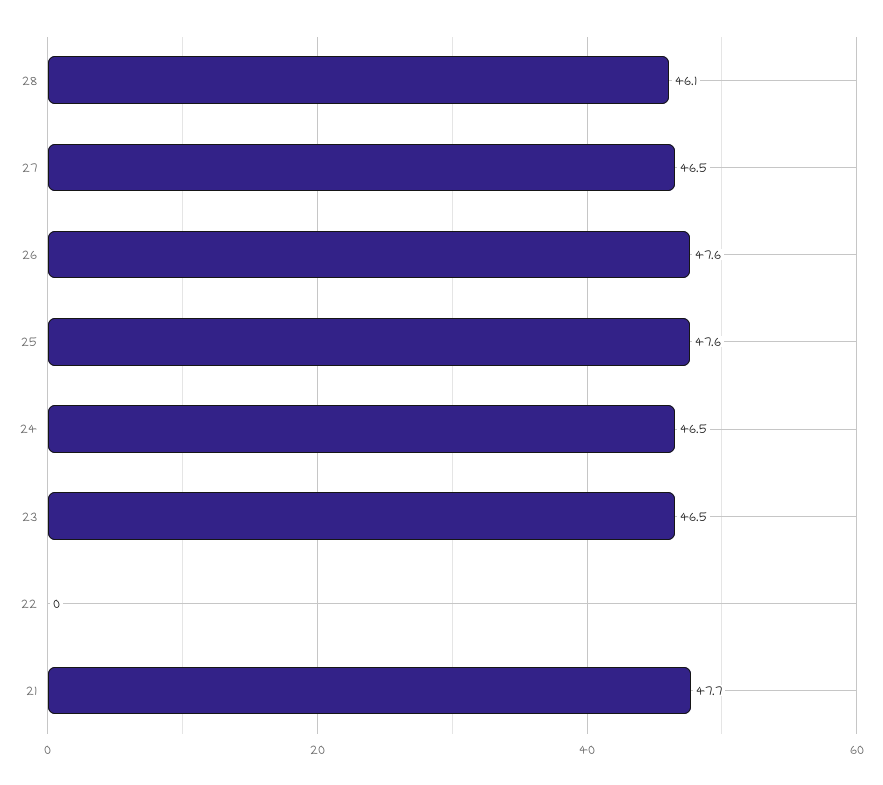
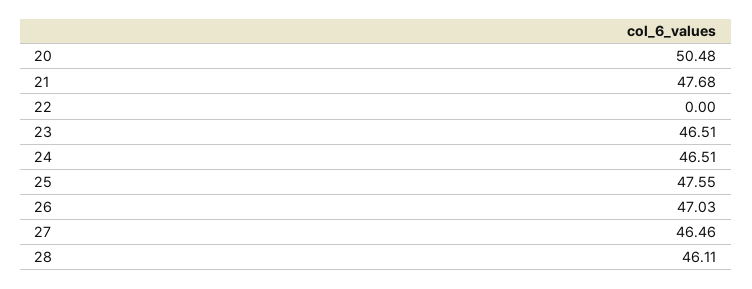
  {
    "28": 46.11,
    "27": 46.46,
-   "26": 47.6,
+   "26": 47.03,
    "25": 47.55,
    "24": 46.51,
    "23": 46.51,
    "22": 0,
-   "21": 47.68
+   "21": 47.68,
+   "20": 50.48
  }

